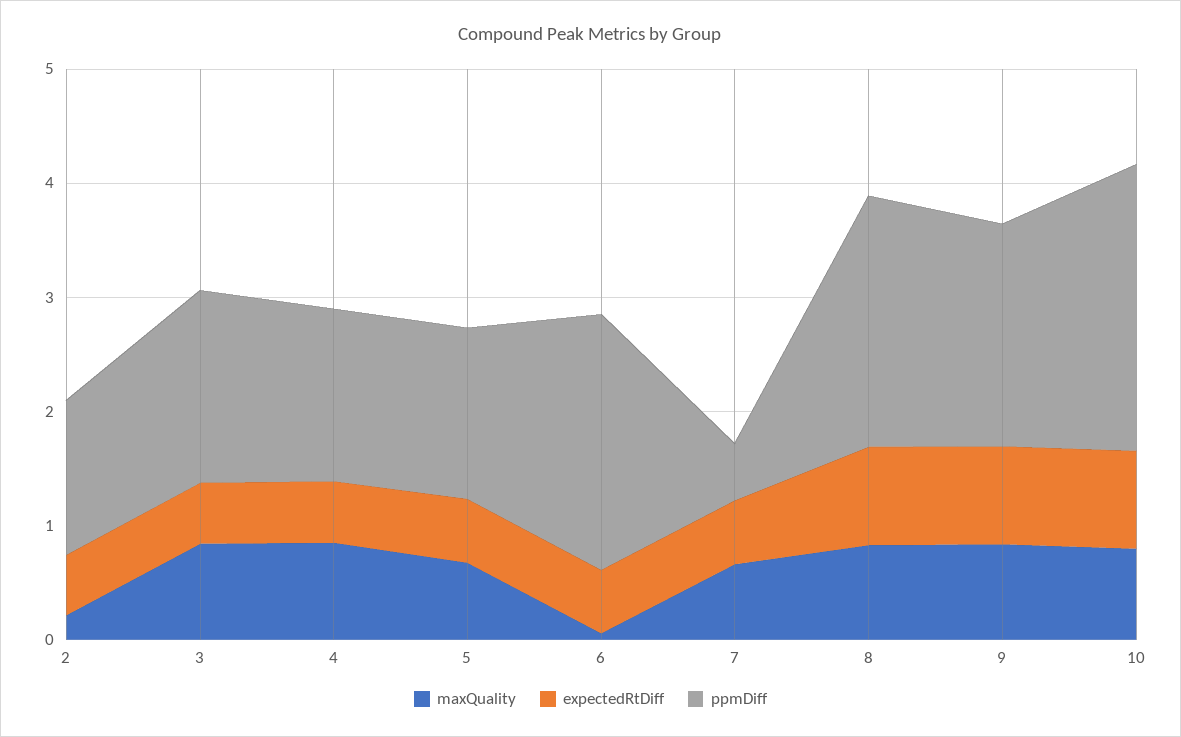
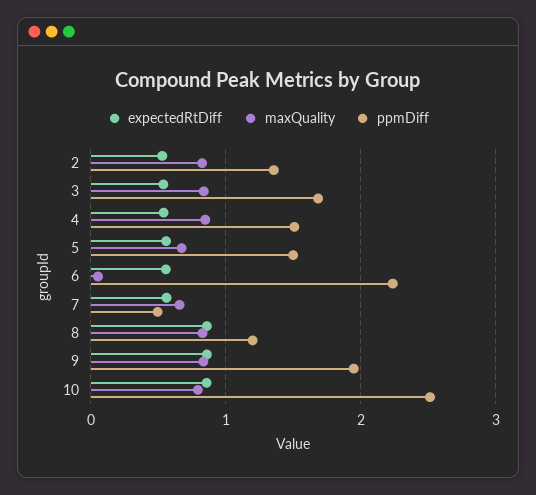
  {
    "maxQuality": {
-     "2": 0.2,
+     "2": 0.8,
      "3": 0.8,
      "4": 0.8,
      "5": 0.7,
      "6": 0.1,
      "7": 0.7,
      "8": 0.8,
      "9": 0.8,
      "10": 0.8
    },
    "expectedRtDiff": {
      "2": 0.5,
      "3": 0.5,
      "4": 0.5,
      "5": 0.6,
      "6": 0.6,
      "7": 0.6,
      "8": 0.9,
      "9": 0.9,
      "10": 0.9
    },
    "ppmDiff": {
      "2": 1.4,
      "3": 1.7,
      "4": 1.5,
      "5": 1.5,
      "6": 2.2,
      "7": 0.5,
-     "8": 2.2,
+     "8": 1.2,
      "9": 1.9,
      "10": 2.5
    }
  }

